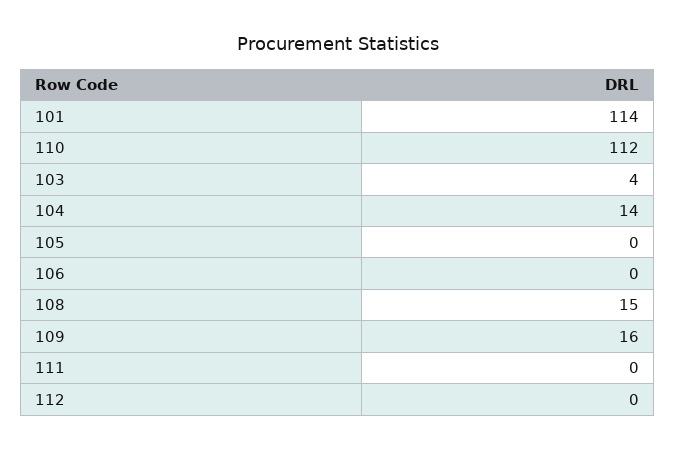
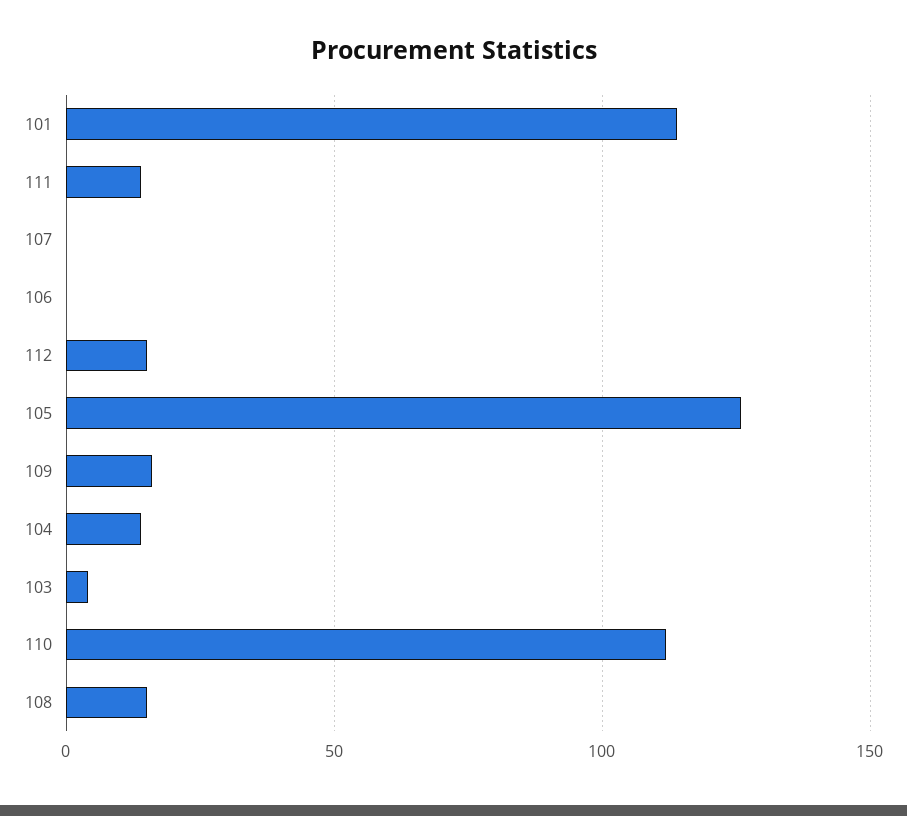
  {
    "101": 114,
    "110": 112,
    "103": 4,
    "104": 14,
-   "105": 0,
+   "105": 125,
    "106": 0,
    "108": 15,
    "109": 16,
-   "111": 0,
+   "111": 15,
-   "112": 0
+   "112": 15,
+   "107": 0
  }

